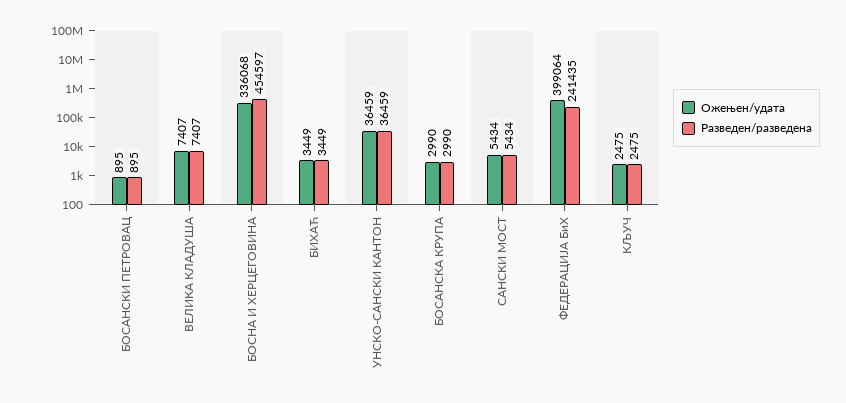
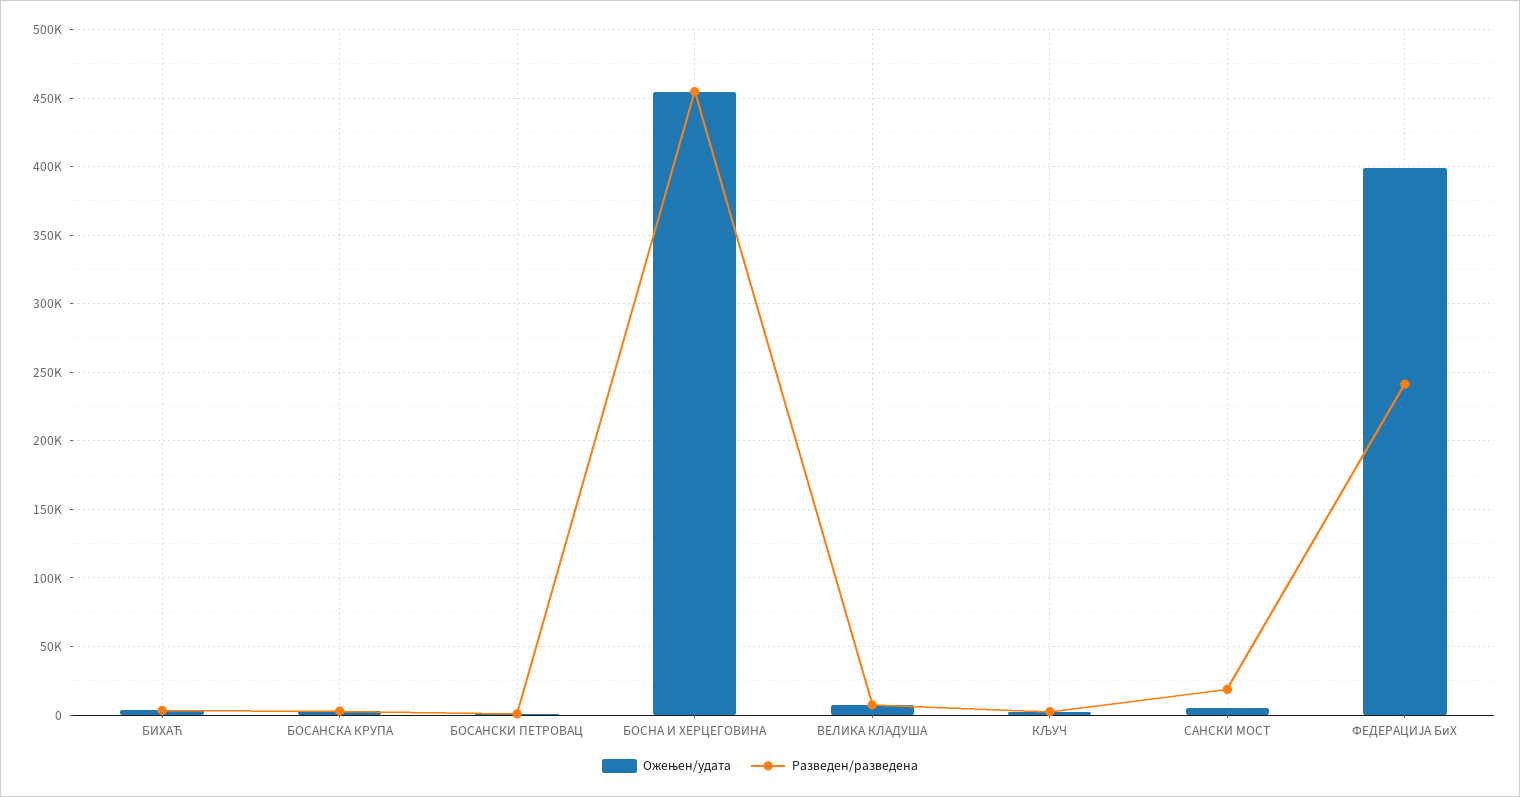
  {
    "Ожењен/удата": {
      "БОСАНСКИ ПЕТРОВАЦ": 895,
      "ВЕЛИКА КЛАДУША": 7407,
-     "БОСНА И ХЕРЦЕГОВИНА": 336068,
+     "БОСНА И ХЕРЦЕГОВИНА": 455000,
      "БИХАЋ": 3449,
-     "УНСКО-САНСКИ КАНТОН": 36459,
      "БОСАНСКА КРУПА": 2990,
      "САНСКИ МОСТ": 5434,
      "ФЕДЕРАЦИЈА БиХ": 399064,
      "КЉУЧ": 2475
    },
    "Разведен/разведена": {
      "БОСАНСКИ ПЕТРОВАЦ": 895,
      "ВЕЛИКА КЛАДУША": 7407,
      "БОСНА И ХЕРЦЕГОВИНА": 454597,
      "БИХАЋ": 3449,
-     "УНСКО-САНСКИ КАНТОН": 36459,
      "БОСАНСКА КРУПА": 2990,
-     "САНСКИ МОСТ": 5434,
+     "САНСКИ МОСТ": 20000,
      "ФЕДЕРАЦИЈА БиХ": 241435,
      "КЉУЧ": 2475
    }
  }

